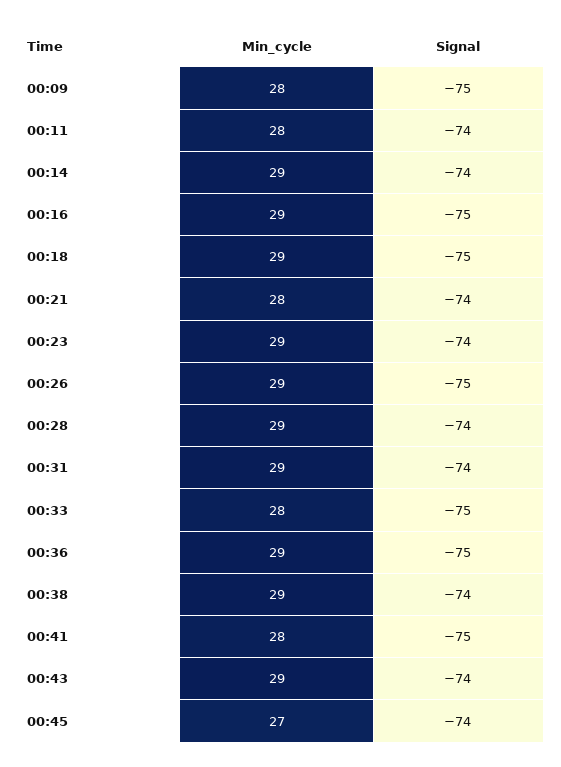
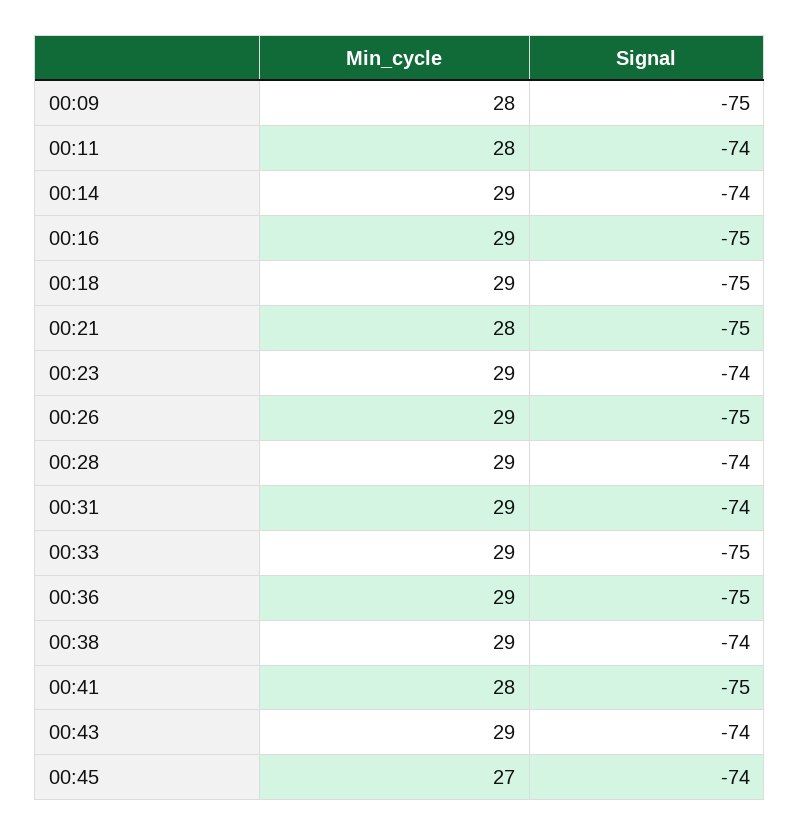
  {
    "Min_cycle": {
      "00:09": 28,
      "00:11": 28,
      "00:14": 29,
      "00:16": 29,
      "00:18": 29,
      "00:21": 28,
      "00:23": 29,
      "00:26": 29,
      "00:28": 29,
      "00:31": 29,
-     "00:33": 28,
+     "00:33": 29,
      "00:36": 29,
      "00:38": 29,
      "00:41": 28,
      "00:43": 29,
      "00:45": 27
    },
    "Signal": {
      "00:09": -75,
      "00:11": -74,
      "00:14": -74,
      "00:16": -75,
      "00:18": -75,
-     "00:21": -74,
+     "00:21": -75,
      "00:23": -74,
      "00:26": -75,
      "00:28": -74,
      "00:31": -74,
      "00:33": -75,
      "00:36": -75,
      "00:38": -74,
      "00:41": -75,
      "00:43": -74,
      "00:45": -74
    }
  }

